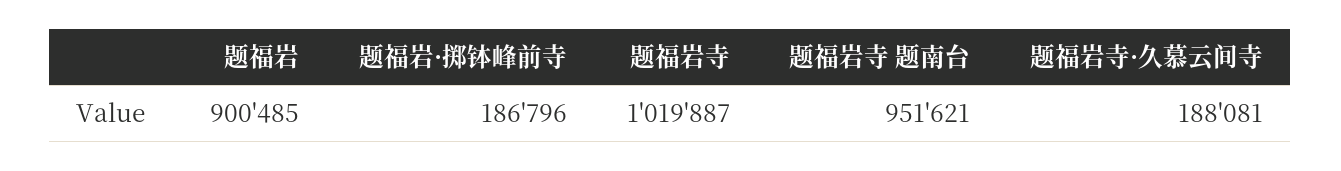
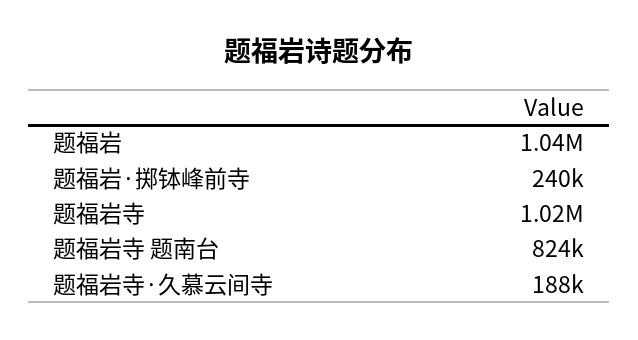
  {
-   "题福岩": 900485,
+   "题福岩": 1040000,
-   "题福岩·掷钵峰前寺": 186796,
+   "题福岩·掷钵峰前寺": 240000,
    "题福岩寺": 1019887,
-   "题福岩寺 题南台": 951621,
+   "题福岩寺 题南台": 824000,
    "题福岩寺·久慕云间寺": 188081
  }

